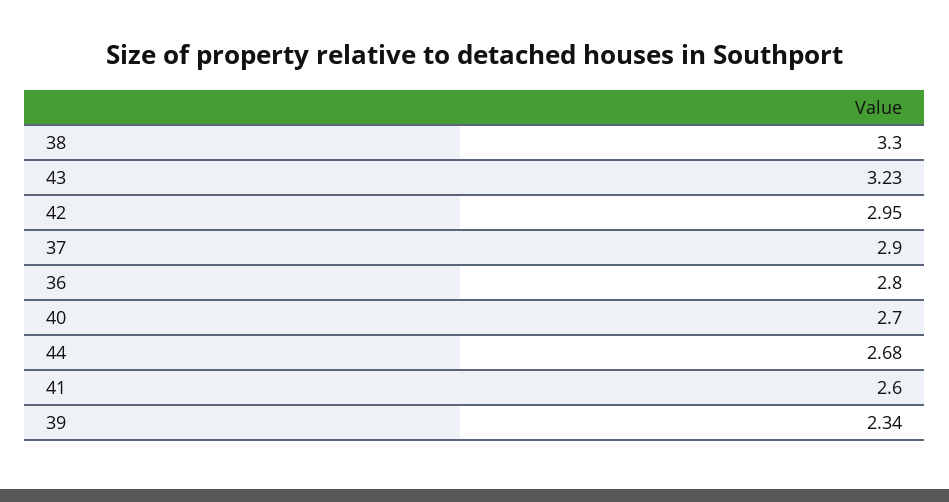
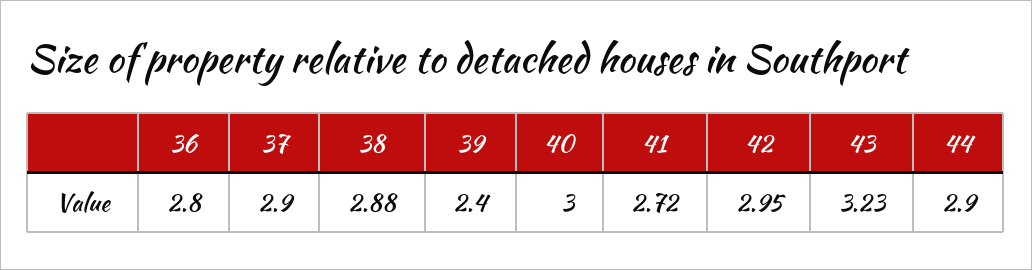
  {
-   "38": 3.3,
+   "38": 2.88,
    "43": 3.23,
    "42": 2.95,
    "37": 2.9,
    "36": 2.8,
-   "40": 2.7,
+   "40": 3,
-   "44": 2.68,
+   "44": 2.9,
-   "41": 2.6,
+   "41": 2.72,
-   "39": 2.34
+   "39": 2.4
  }

